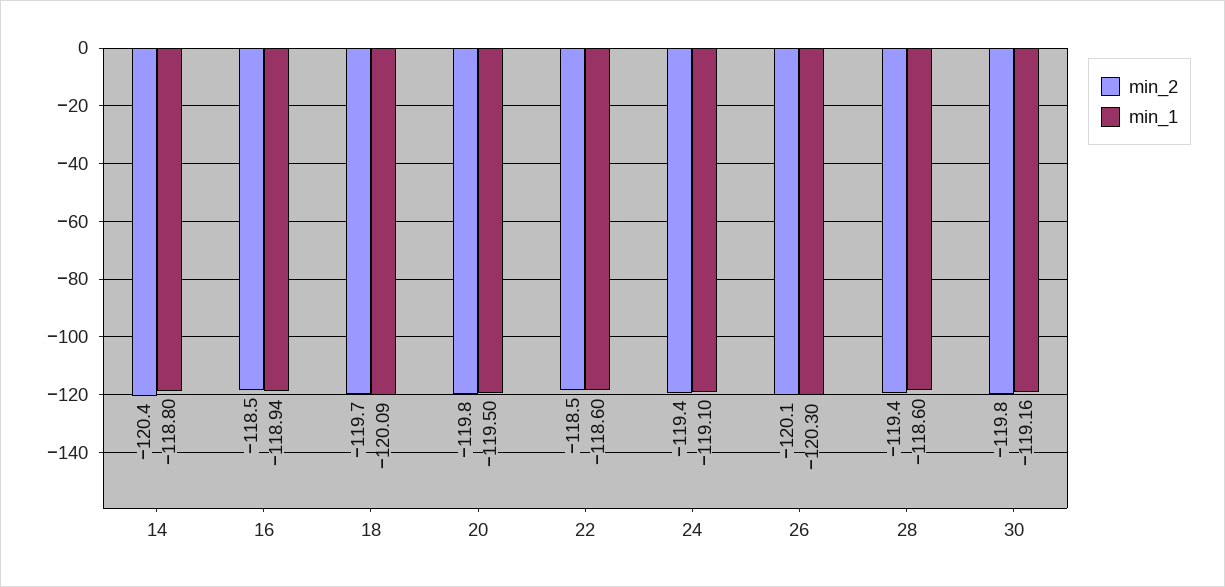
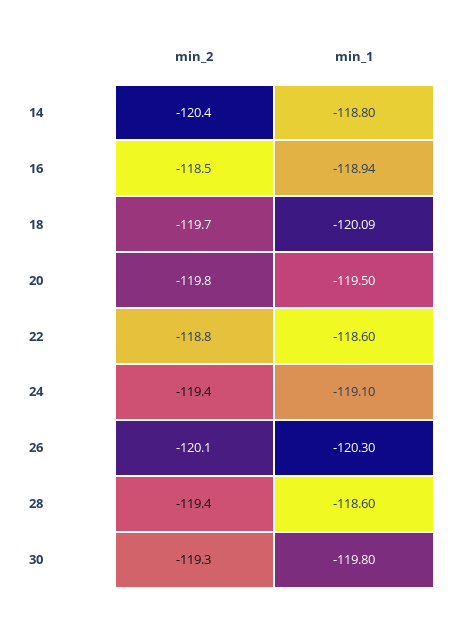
  {
    "min_2": {
      "14": -120.4,
      "16": -118.5,
      "18": -119.7,
      "20": -119.8,
-     "22": -118.5,
+     "22": -118.8,
      "24": -119.4,
      "26": -120.1,
      "28": -119.4,
-     "30": -119.8
+     "30": -119.3
    },
    "min_1": {
      "14": -118.8,
      "16": -118.94,
      "18": -120.09,
      "20": -119.5,
      "22": -118.6,
      "24": -119.1,
      "26": -120.3,
      "28": -118.6,
-     "30": -119.16
+     "30": -119.8
    }
  }

